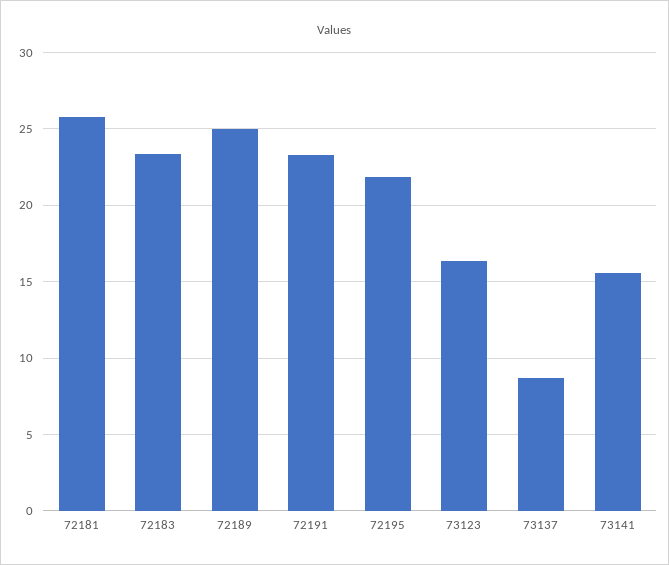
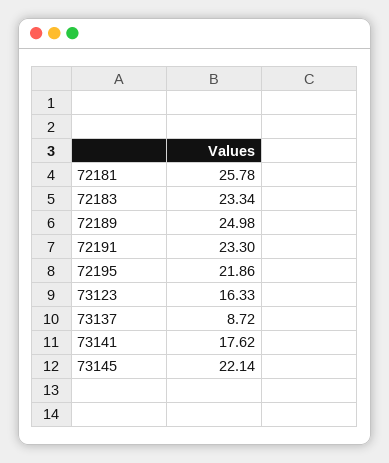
  {
    "72181": 25.78,
    "72183": 23.34,
    "72189": 24.98,
    "72191": 23.3,
    "72195": 21.86,
    "73123": 16.33,
    "73137": 8.72,
-   "73141": 15.5
+   "73141": 17.62,
+   "73145": 22.14
  }

